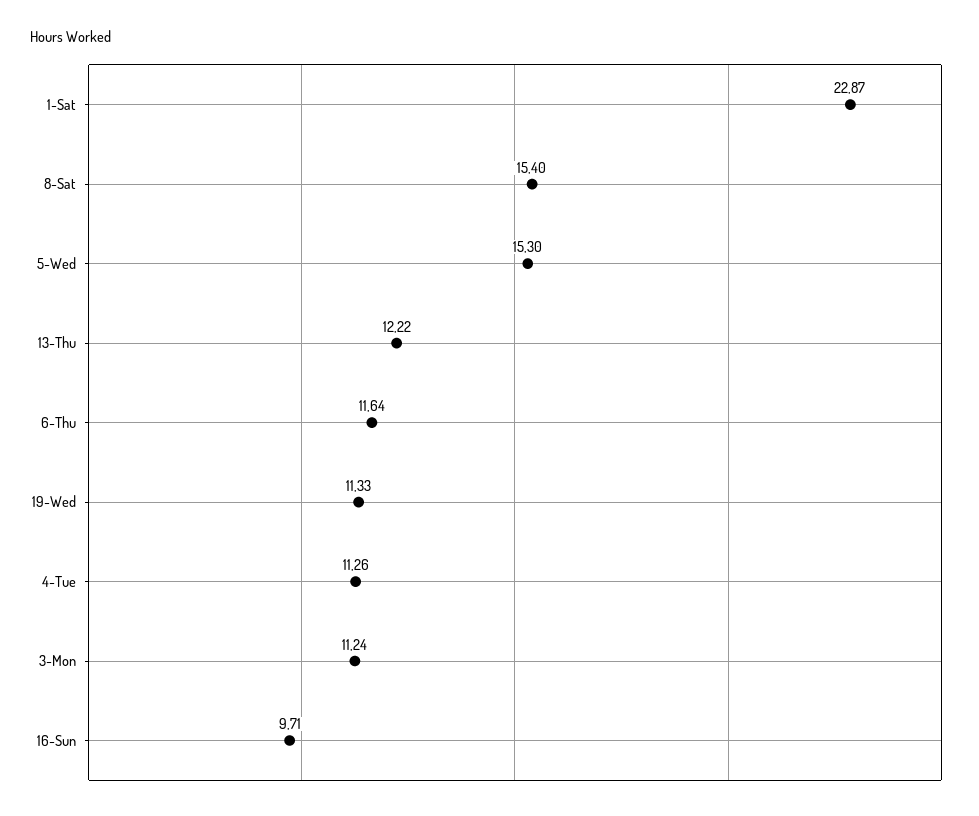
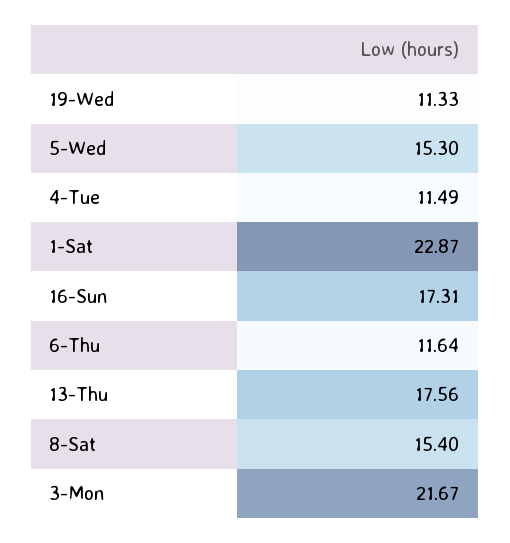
  {
    "1-Sat": 22.87,
    "8-Sat": 15.4,
    "5-Wed": 15.3,
-   "13-Thu": 12.22,
+   "13-Thu": 17.56,
    "6-Thu": 11.64,
    "19-Wed": 11.33,
-   "4-Tue": 11.26,
+   "4-Tue": 11.49,
-   "3-Mon": 11.24,
+   "3-Mon": 21.67,
-   "16-Sun": 9.71
+   "16-Sun": 17.31
  }

